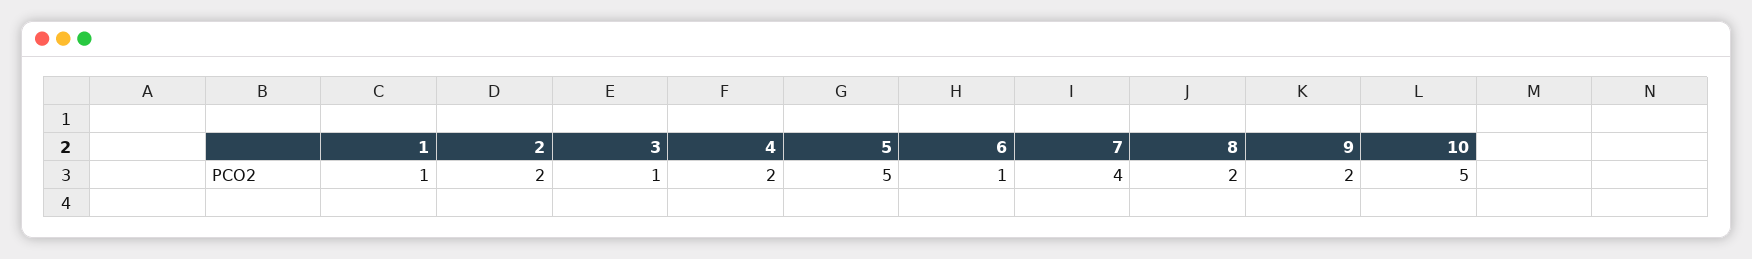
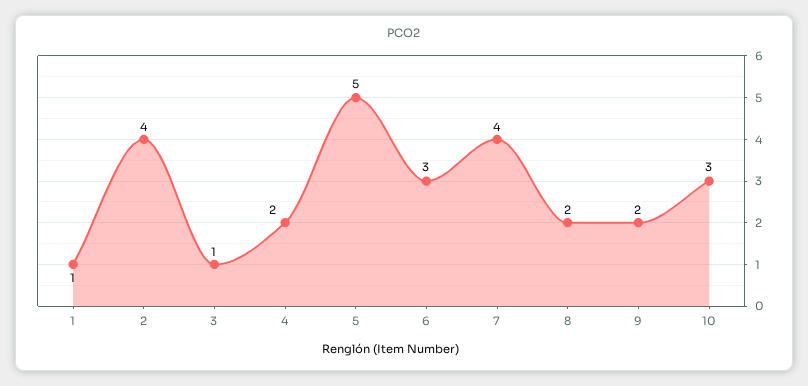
  {
    "1": 1,
-   "2": 2,
+   "2": 4,
    "3": 1,
    "4": 2,
    "5": 5,
-   "6": 1,
+   "6": 3,
    "7": 4,
    "8": 2,
    "9": 2,
-   "10": 5
+   "10": 3
  }

